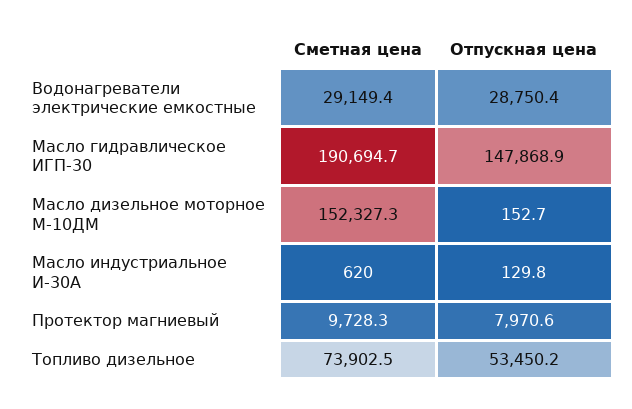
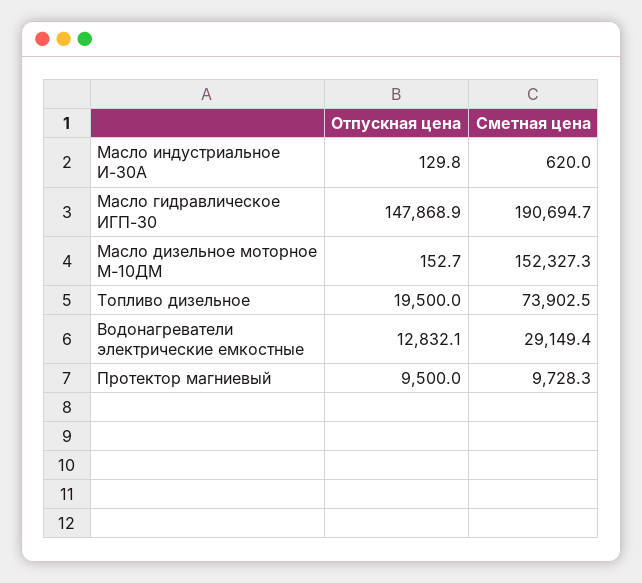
  {
    "Сметная цена": {
      "Водонагреватели электрические емкостные": 29149.4,
      "Масло гидравлическое ИГП-30": 190694.7,
      "Масло дизельное моторное М-10ДМ": 152327.3,
      "Масло индустриальное И-30А": 620,
      "Протектор магниевый": 9728.3,
      "Топливо дизельное": 73902.5
    },
    "Отпускная цена": {
-     "Водонагреватели электрические емкостные": 28750.4,
+     "Водонагреватели электрические емкостные": 12832.1,
      "Масло гидравлическое ИГП-30": 147868.9,
      "Масло дизельное моторное М-10ДМ": 152.7,
      "Масло индустриальное И-30А": 129.8,
-     "Протектор магниевый": 7970.6,
+     "Протектор магниевый": 9500,
-     "Топливо дизельное": 53450.2
+     "Топливо дизельное": 19500
    }
  }

